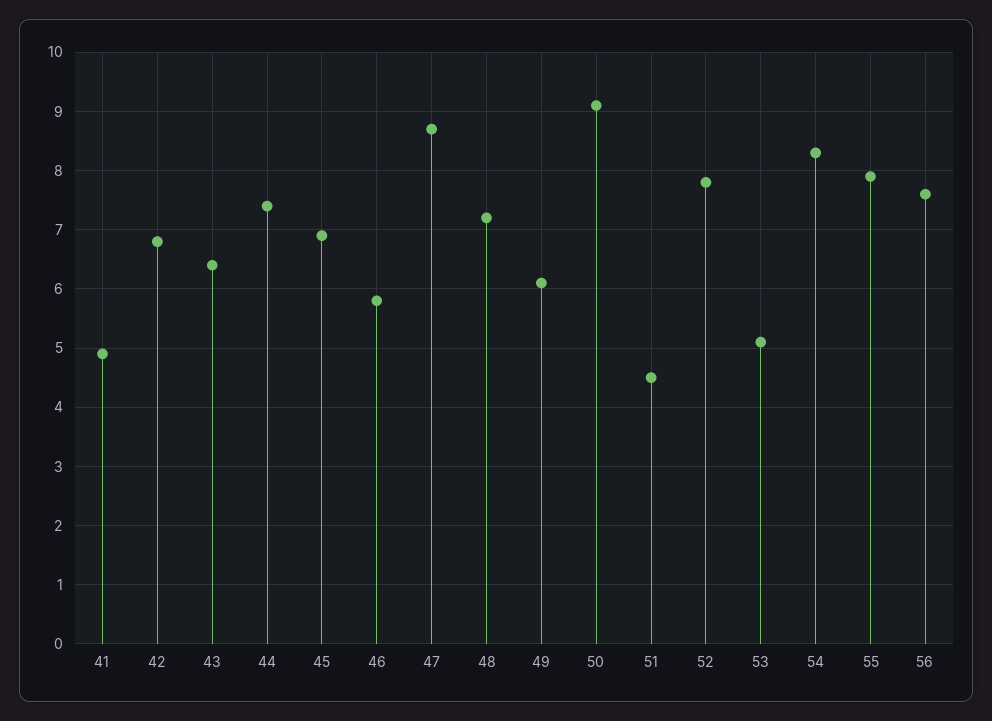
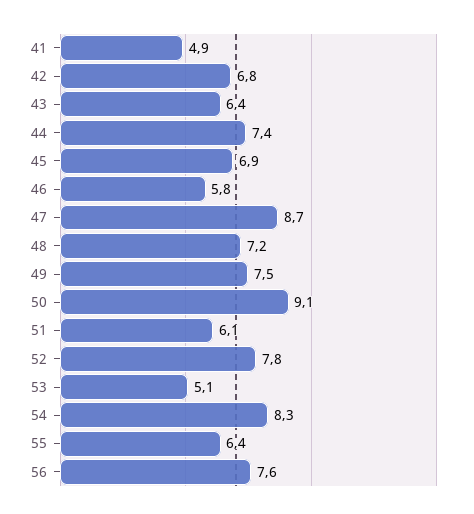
  {
    "41": 4.9,
    "42": 6.8,
    "43": 6.4,
    "44": 7.4,
    "45": 6.9,
    "46": 5.8,
    "47": 8.7,
    "48": 7.2,
-   "49": 6,
+   "49": 7.5,
    "50": 9.1,
-   "51": 4.5,
+   "51": 6.1,
    "52": 7.8,
    "53": 5.1,
    "54": 8.3,
-   "55": 8,
+   "55": 6.4,
    "56": 7.6
  }

